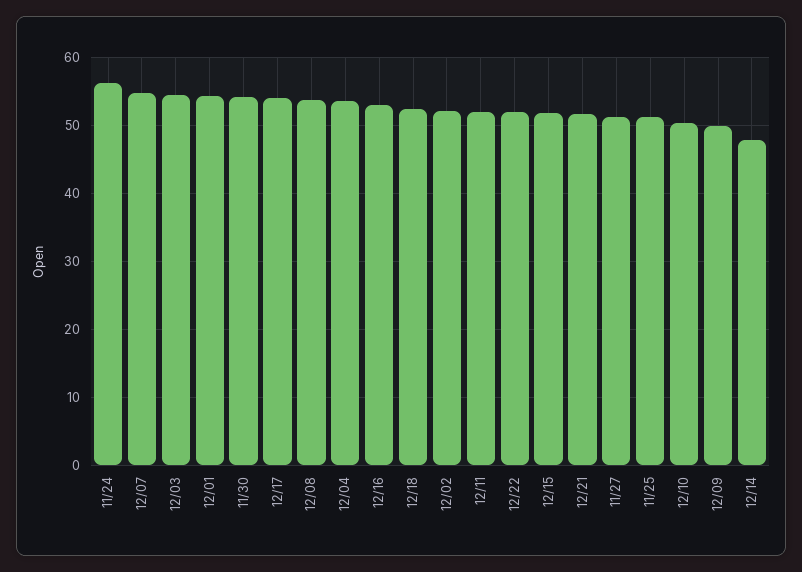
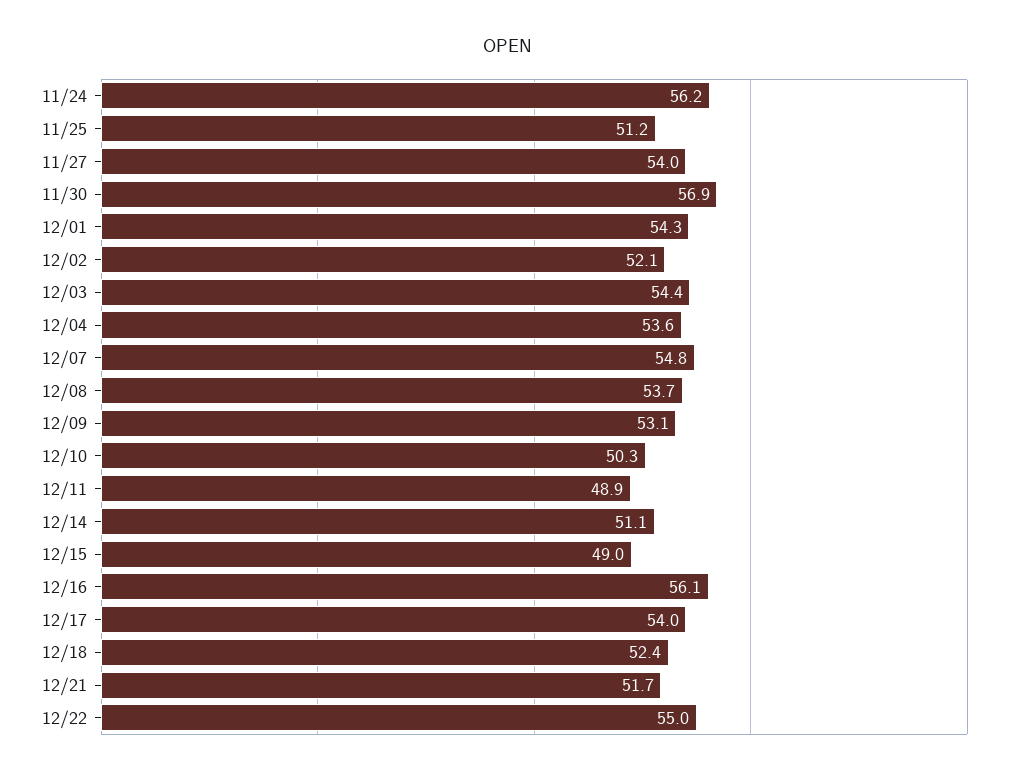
  {
    "11/24": 56.2,
    "12/07": 54.8,
    "12/03": 54.4,
    "12/01": 54.3,
-   "11/30": 54,
+   "11/30": 56.9,
    "12/17": 54,
    "12/08": 53.7,
    "12/04": 53.6,
-   "12/16": 53,
+   "12/16": 56.1,
    "12/18": 52.4,
    "12/02": 52.1,
-   "12/11": 52,
+   "12/11": 48.9,
-   "12/22": 52,
+   "12/22": 55,
-   "12/15": 52,
+   "12/15": 49,
    "12/21": 51.7,
-   "11/27": 51,
+   "11/27": 54,
    "11/25": 51.2,
    "12/10": 50.3,
-   "12/09": 50,
+   "12/09": 53.1,
-   "12/14": 48
+   "12/14": 51.1
  }

